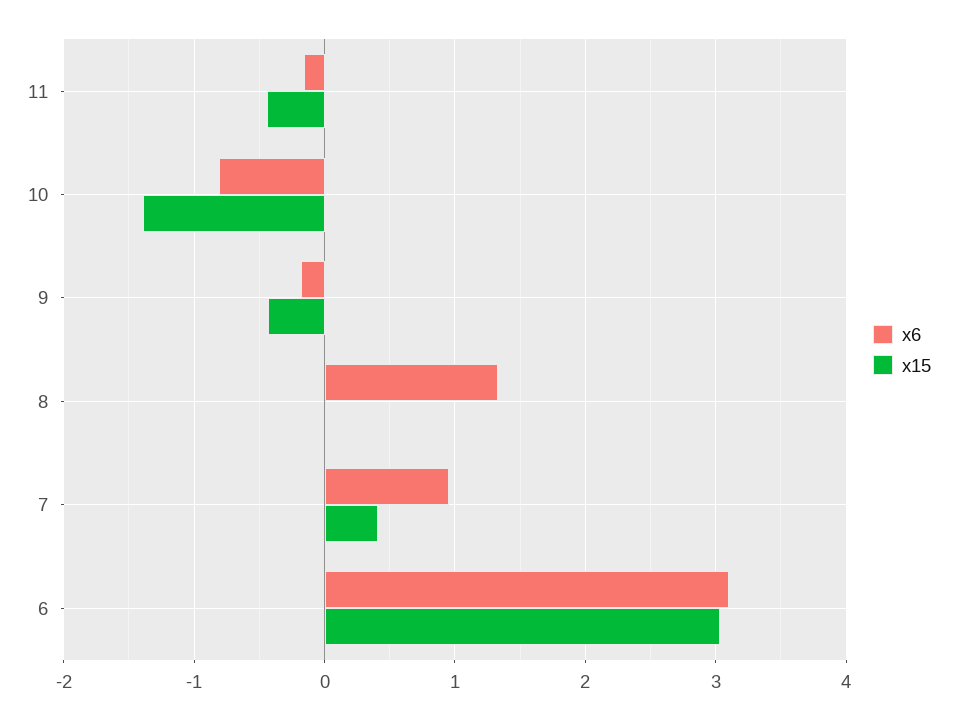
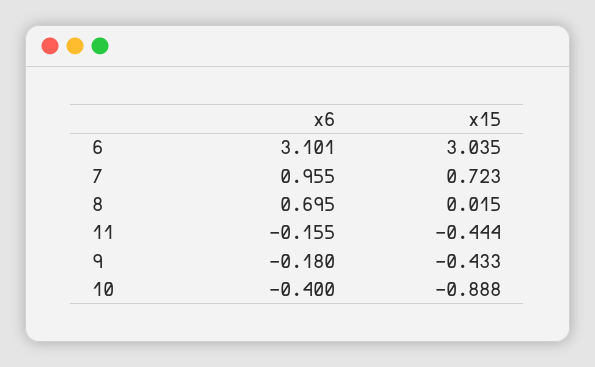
  {
    "x6": {
      "11": -0.155,
-     "10": -0.8,
+     "10": -0.4,
      "9": -0.18,
-     "8": 1.3,
+     "8": 0.695,
      "7": 0.955,
      "6": 3.101
    },
    "x15": {
      "11": -0.444,
-     "10": -1.4,
+     "10": -0.888,
      "9": -0.433,
      "8": 0.015,
-     "7": 0.4,
+     "7": 0.723,
      "6": 3.035
    }
  }

